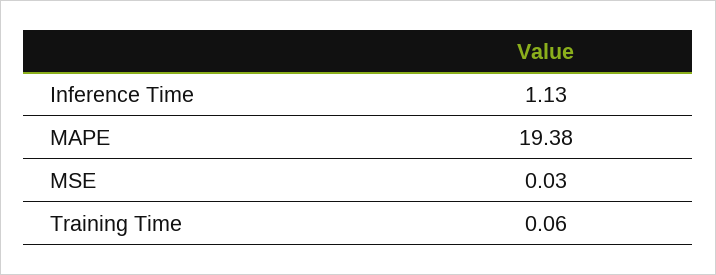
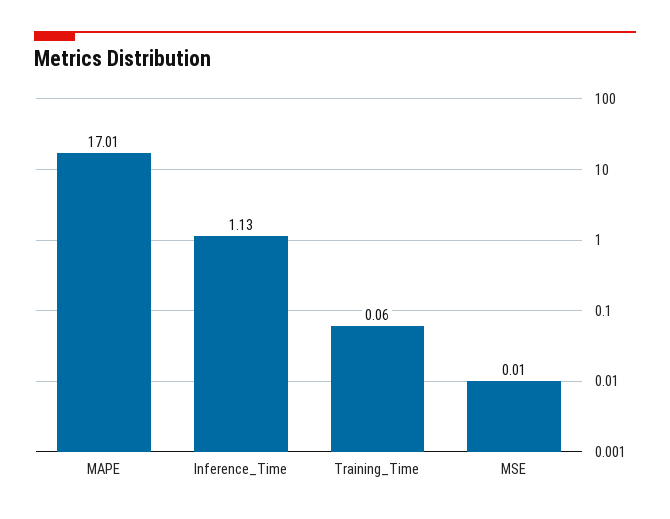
  {
    "Inference Time": 1.13,
-   "MAPE": 19.38,
+   "MAPE": 17.01,
-   "MSE": 0.03,
+   "MSE": 0.01,
    "Training Time": 0.06
  }

